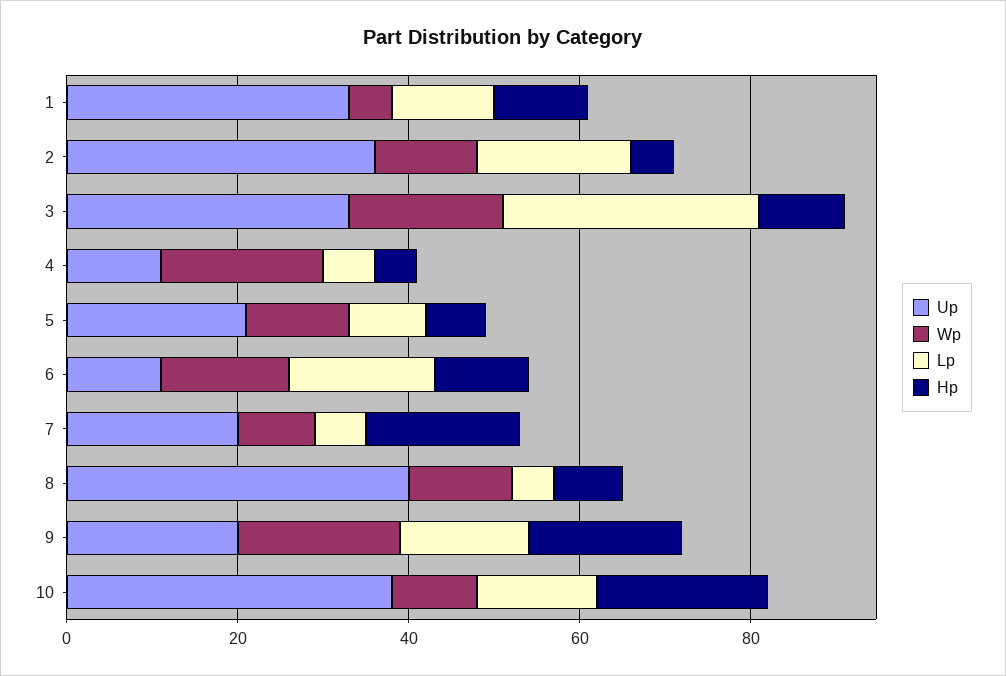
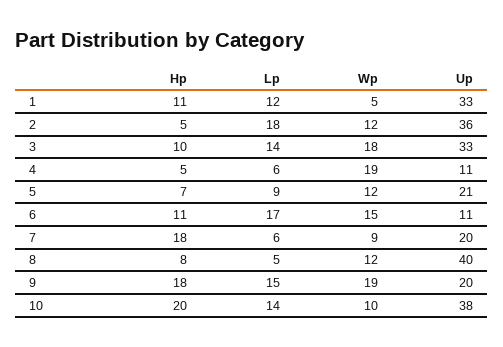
  {
    "Up": {
      "1": 33,
      "2": 36,
      "3": 33,
      "4": 11,
      "5": 21,
      "6": 11,
      "7": 20,
      "8": 40,
      "9": 20,
      "10": 38
    },
    "Wp": {
      "1": 5,
      "2": 12,
      "3": 18,
      "4": 19,
      "5": 12,
      "6": 15,
      "7": 9,
      "8": 12,
      "9": 19,
      "10": 10
    },
    "Lp": {
      "1": 12,
      "2": 18,
-     "3": 30,
+     "3": 14,
      "4": 6,
      "5": 9,
      "6": 17,
      "7": 6,
      "8": 5,
      "9": 15,
      "10": 14
    },
    "Hp": {
      "1": 11,
      "2": 5,
      "3": 10,
      "4": 5,
      "5": 7,
      "6": 11,
      "7": 18,
      "8": 8,
      "9": 18,
      "10": 20
    }
  }

